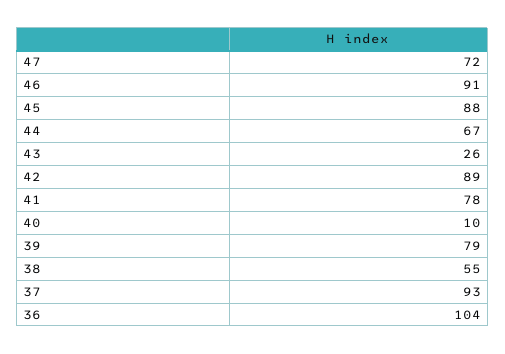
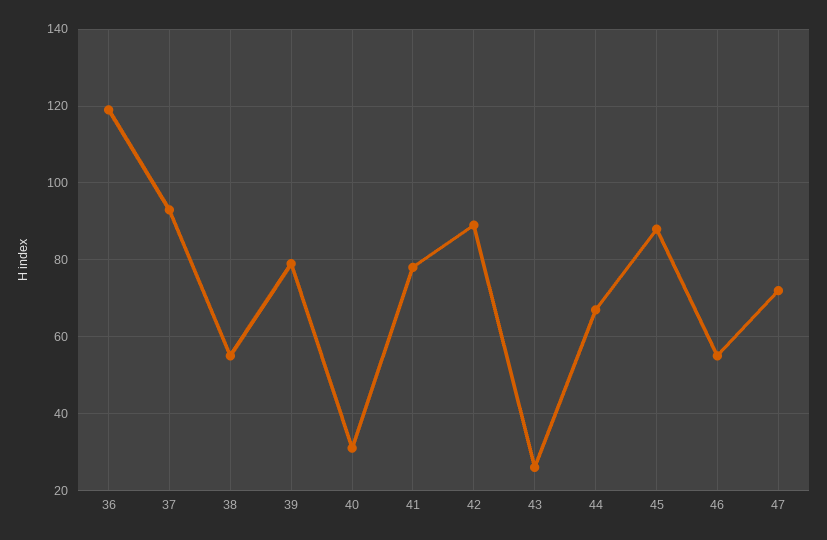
  {
    "47": 72,
-   "46": 91,
+   "46": 55,
    "45": 88,
    "44": 67,
    "43": 26,
    "42": 89,
    "41": 78,
-   "40": 10,
+   "40": 30,
    "39": 79,
    "38": 55,
    "37": 93,
-   "36": 104
+   "36": 120
  }

